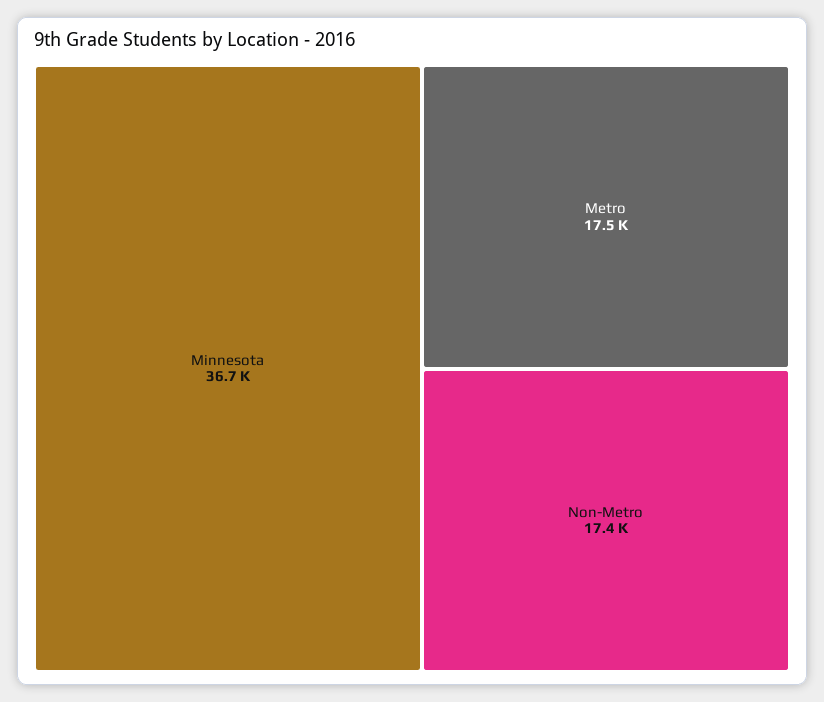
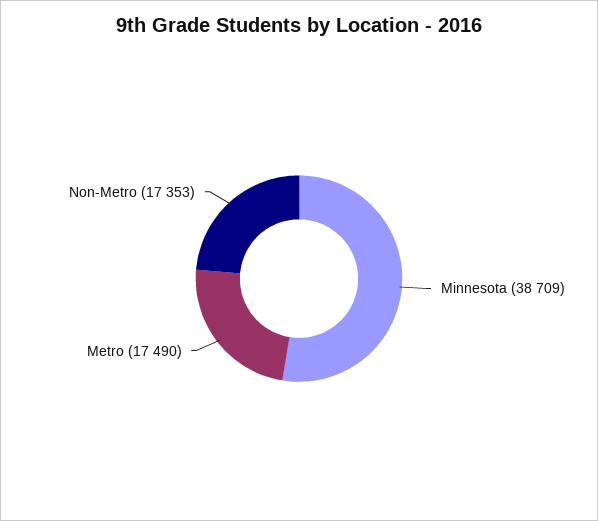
  {
-   "Minnesota": 36700,
+   "Minnesota": 38709,
    "Metro": 17490,
    "Non-Metro": 17353
  }

